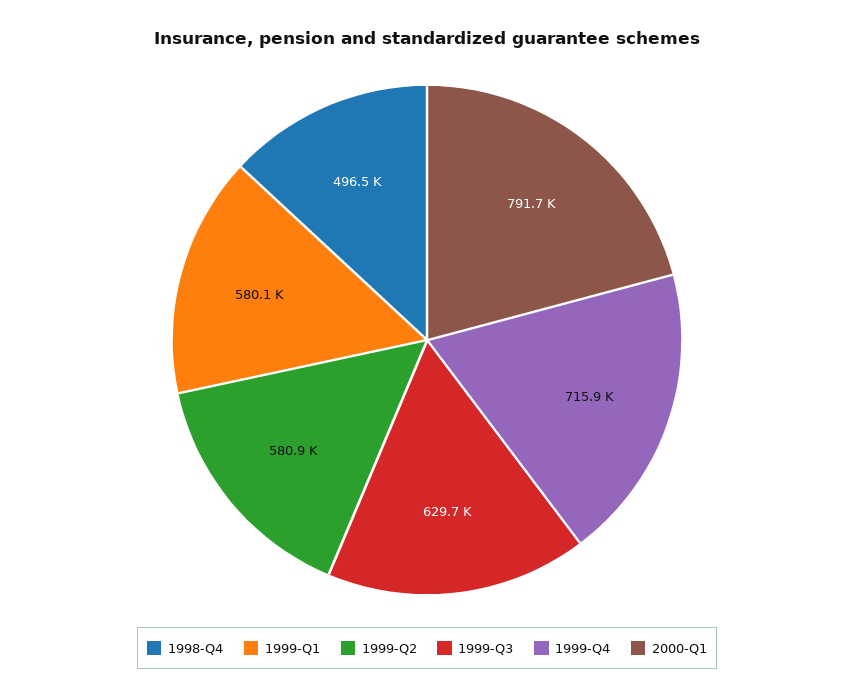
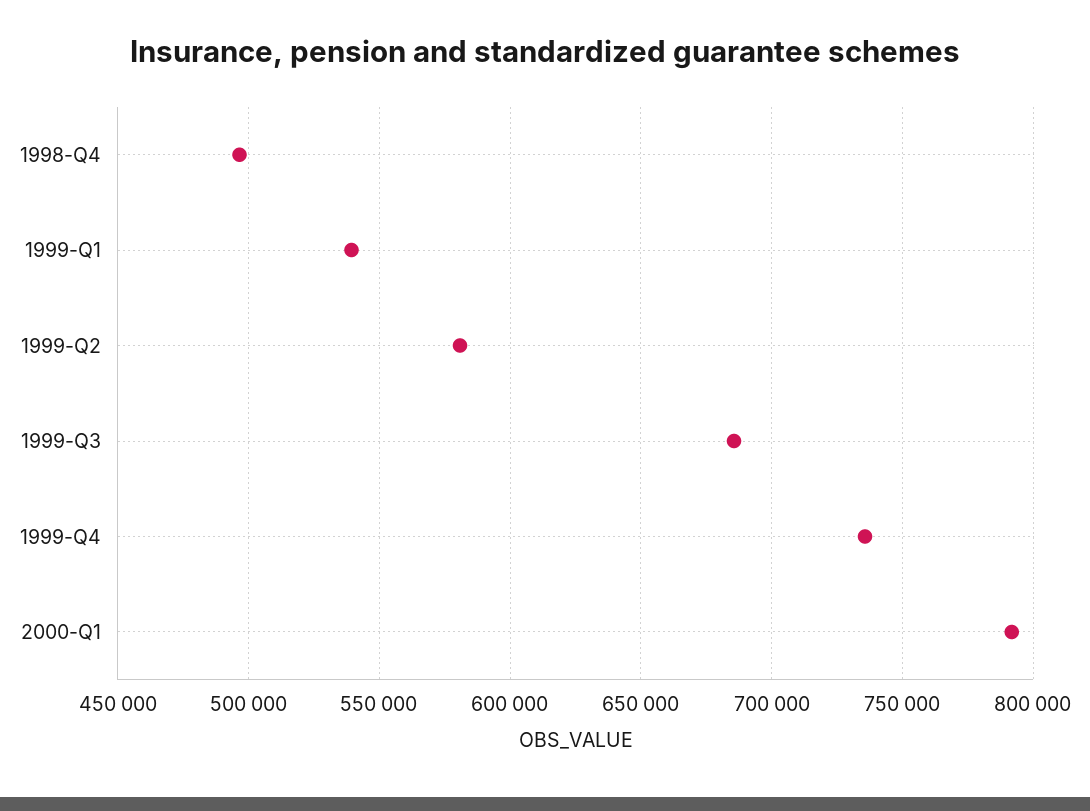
  {
    "1998-Q4": 496500,
-   "1999-Q1": 580100,
+   "1999-Q1": 540000,
    "1999-Q2": 580900,
-   "1999-Q3": 629700,
+   "1999-Q3": 685000,
-   "1999-Q4": 715900,
+   "1999-Q4": 735000,
    "2000-Q1": 791700
  }

